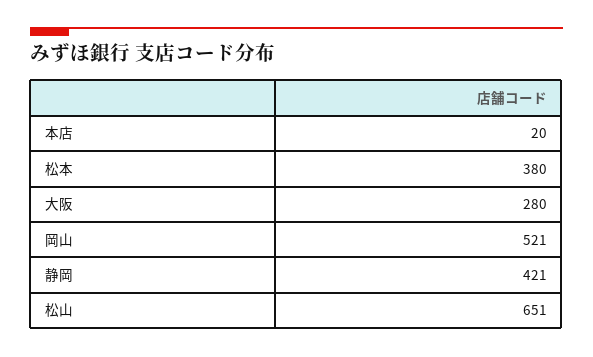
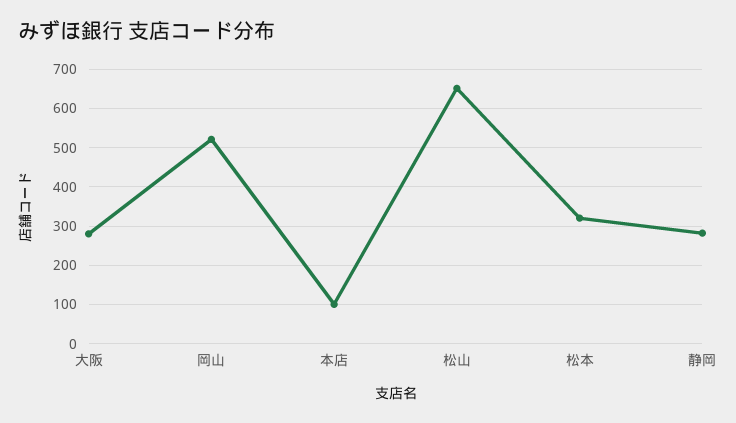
  {
-   "本店": 20,
+   "本店": 100,
-   "松本": 380,
+   "松本": 320,
    "大阪": 280,
    "岡山": 521,
-   "静岡": 421,
+   "静岡": 280,
    "松山": 651
  }

